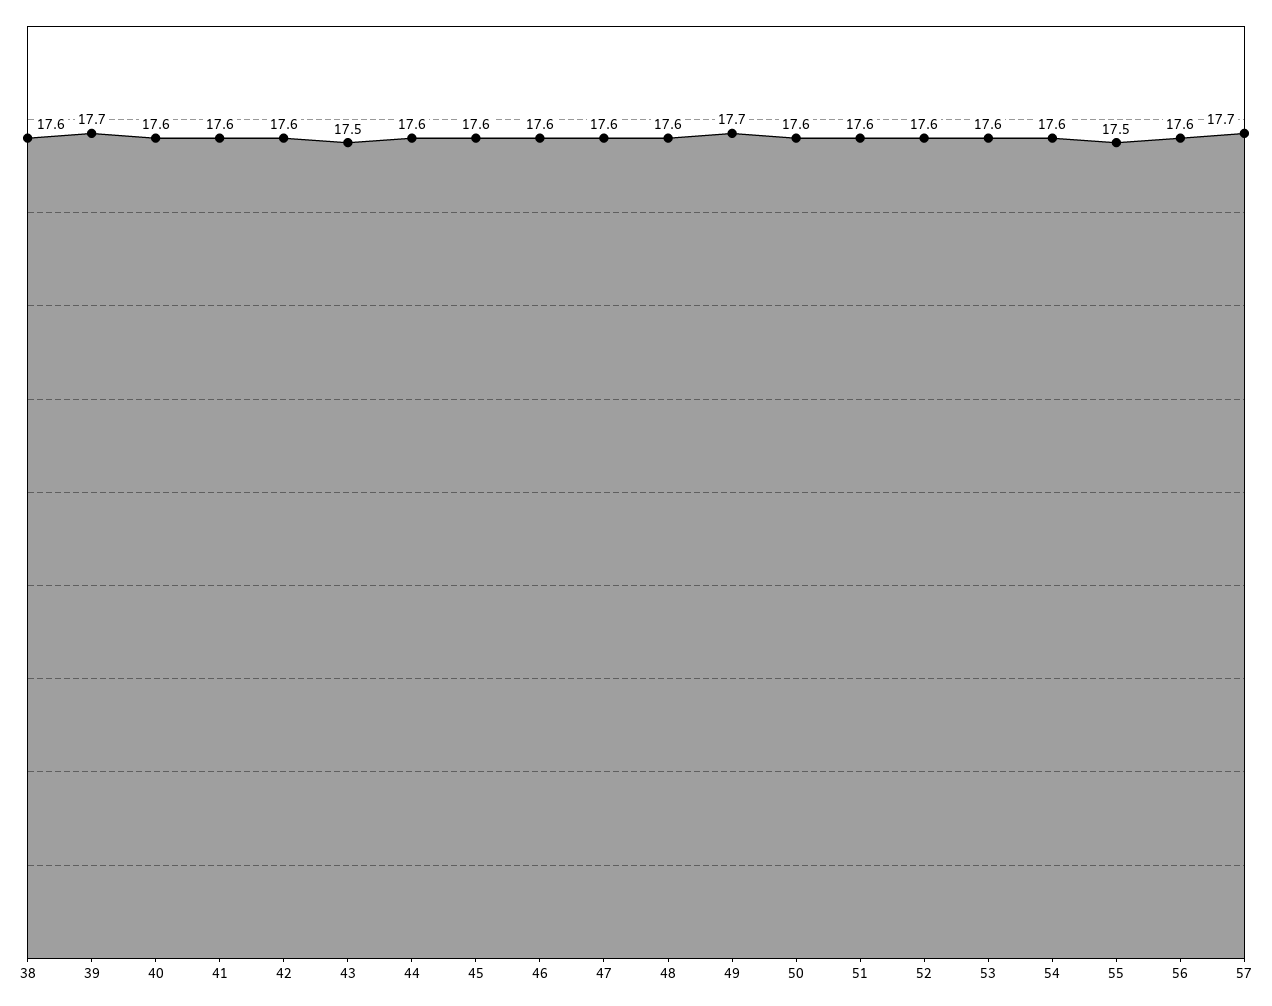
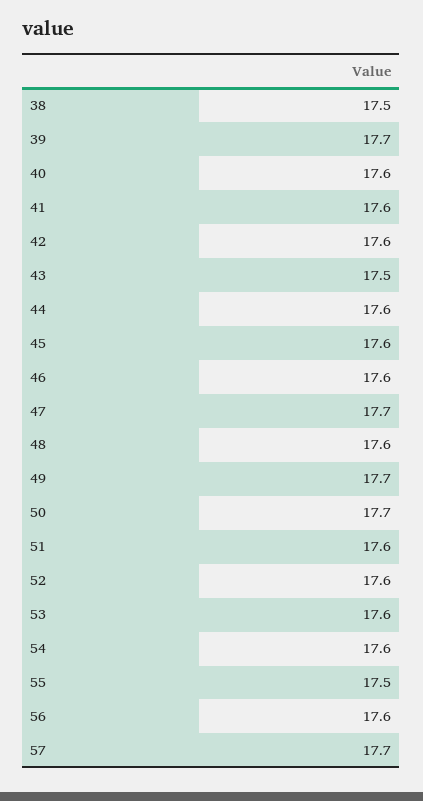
  {
-   "38": 17.6,
+   "38": 17.5,
    "39": 17.7,
    "40": 17.6,
    "41": 17.6,
    "42": 17.6,
    "43": 17.5,
    "44": 17.6,
    "45": 17.6,
    "46": 17.6,
-   "47": 17.6,
+   "47": 17.7,
    "48": 17.6,
    "49": 17.7,
-   "50": 17.6,
+   "50": 17.7,
    "51": 17.6,
    "52": 17.6,
    "53": 17.6,
    "54": 17.6,
    "55": 17.5,
    "56": 17.6,
    "57": 17.7
  }

